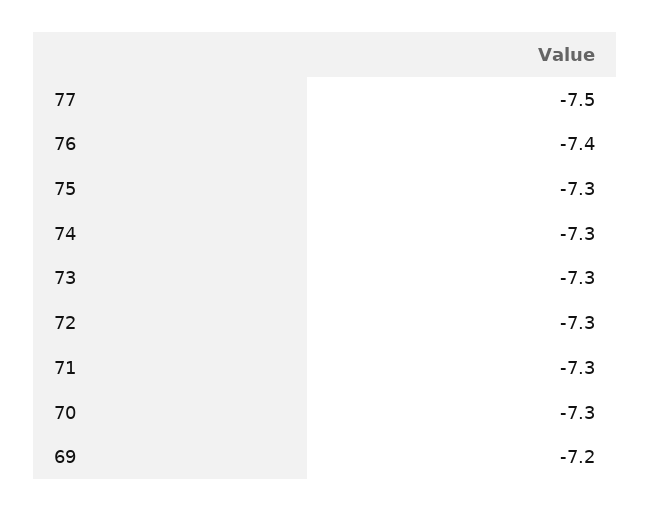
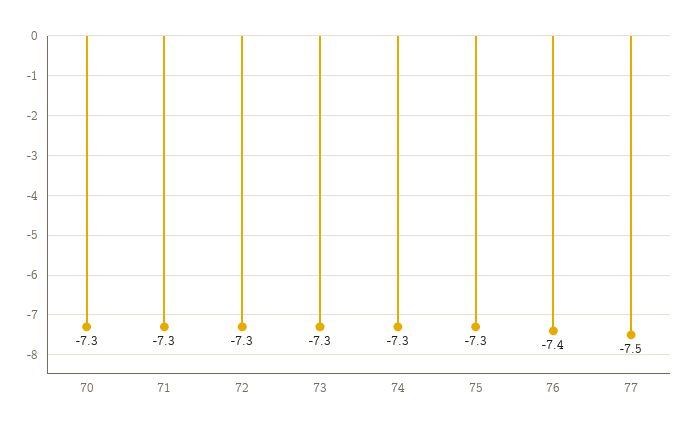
  {
    "77": -7.5,
    "76": -7.4,
    "75": -7.3,
    "74": -7.3,
    "73": -7.3,
    "72": -7.3,
    "71": -7.3,
-   "70": -7.3,
+   "70": -7.3
-   "69": -7.2
  }

